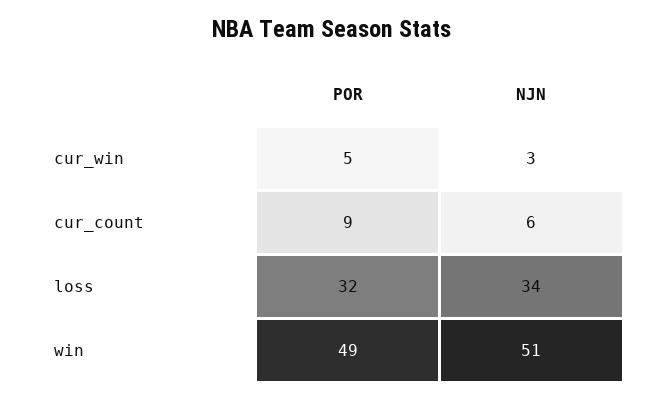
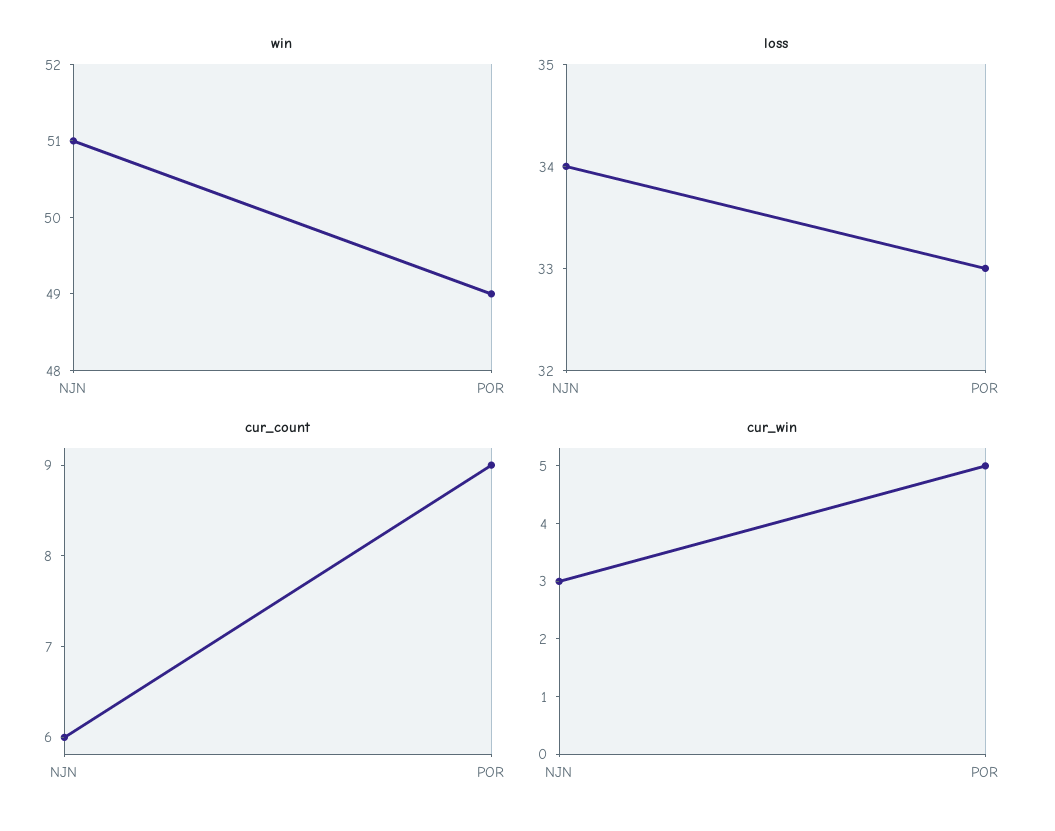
  {
    "cur_win": {
      "POR": 5,
      "NJN": 3
    },
    "cur_count": {
      "POR": 9,
      "NJN": 6
    },
    "loss": {
-     "POR": 32,
+     "POR": 33,
      "NJN": 34
    },
    "win": {
      "POR": 49,
      "NJN": 51
    }
  }

